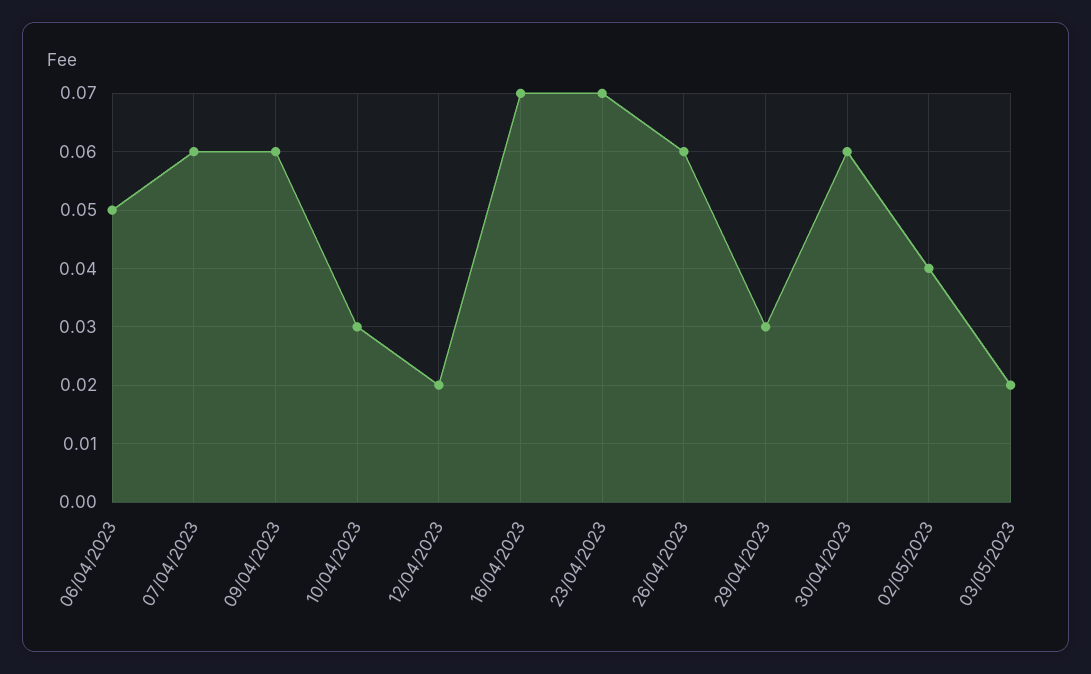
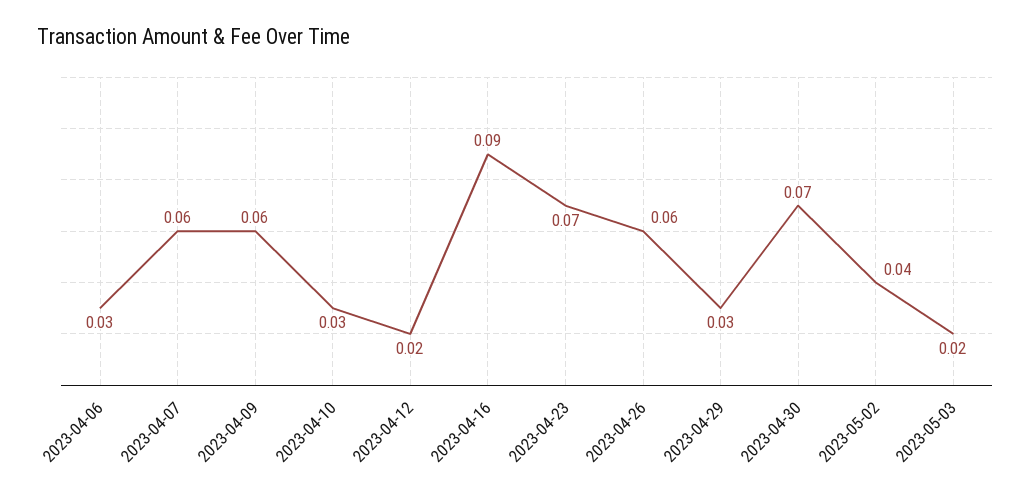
  {
-   "06/04/2023": 0.05,
+   "06/04/2023": 0.03,
    "07/04/2023": 0.06,
    "09/04/2023": 0.06,
    "10/04/2023": 0.03,
    "12/04/2023": 0.02,
-   "16/04/2023": 0.07,
+   "16/04/2023": 0.09,
    "23/04/2023": 0.07,
    "26/04/2023": 0.06,
    "29/04/2023": 0.03,
-   "30/04/2023": 0.06,
+   "30/04/2023": 0.07,
    "02/05/2023": 0.04,
    "03/05/2023": 0.02
  }

